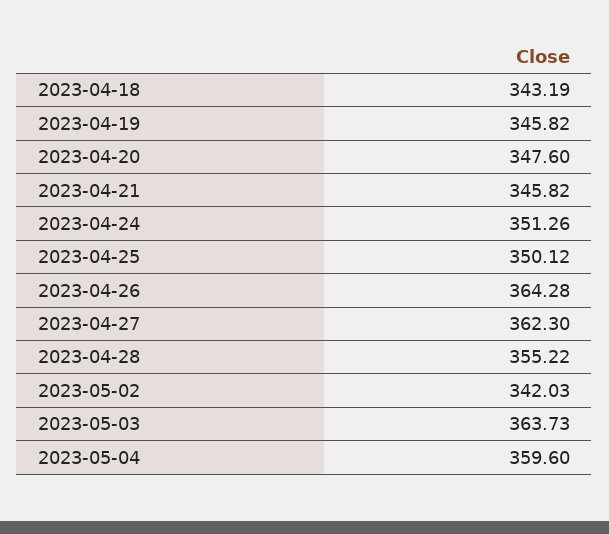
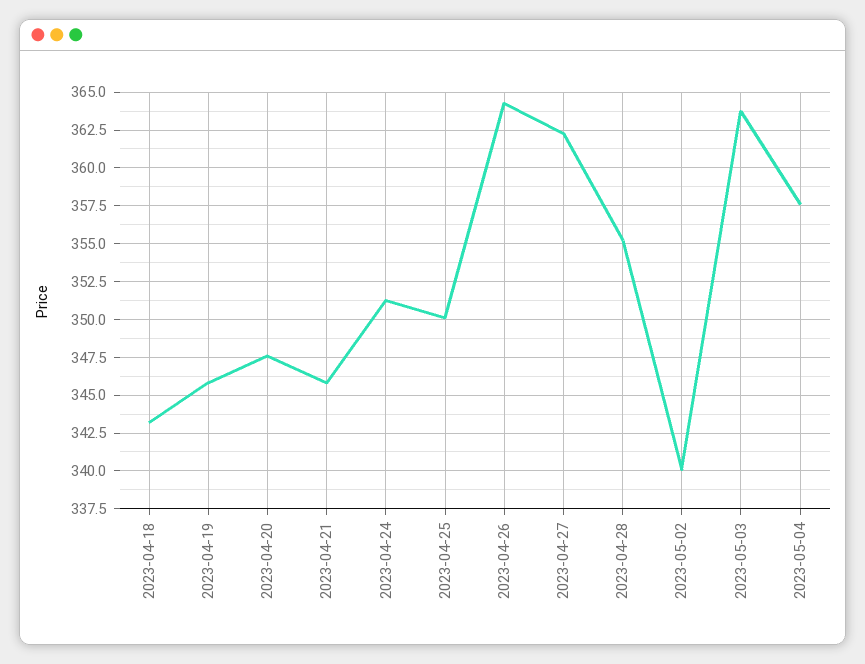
  {
    "2023-04-18": 343.19,
    "2023-04-19": 345.82,
    "2023-04-20": 347.6,
    "2023-04-21": 345.82,
    "2023-04-24": 351.26,
    "2023-04-25": 350.12,
    "2023-04-26": 364.28,
    "2023-04-27": 362.3,
    "2023-04-28": 355.22,
-   "2023-05-02": 342.03,
+   "2023-05-02": 340,
    "2023-05-03": 363.73,
-   "2023-05-04": 359.6
+   "2023-05-04": 357.5
  }

